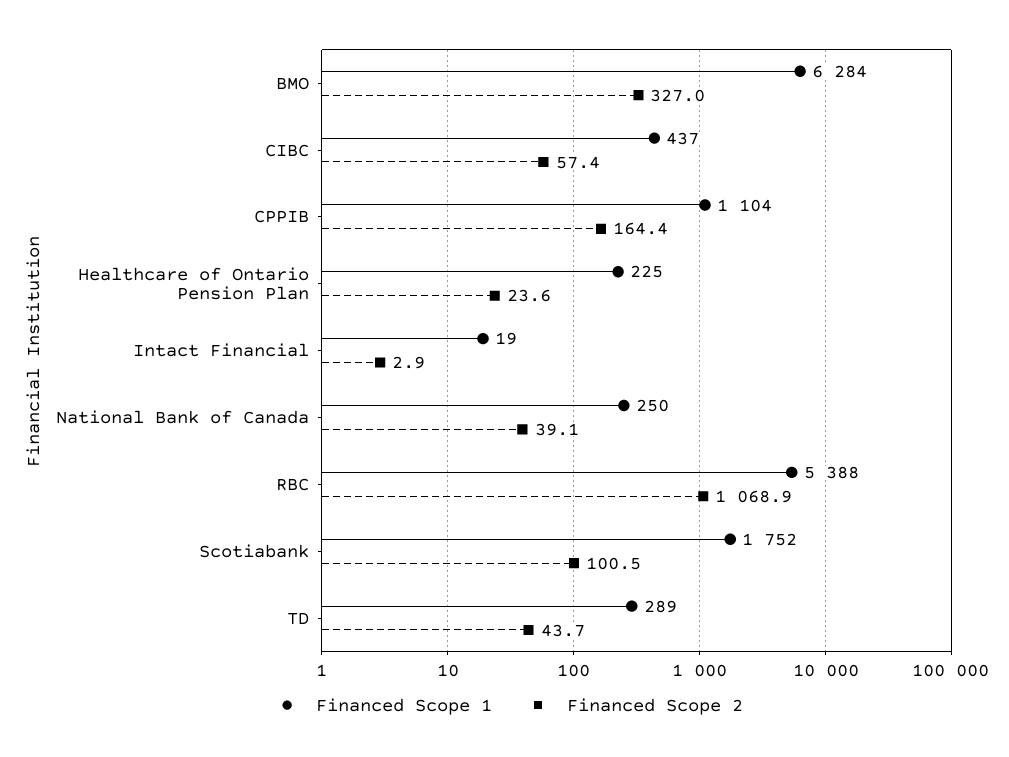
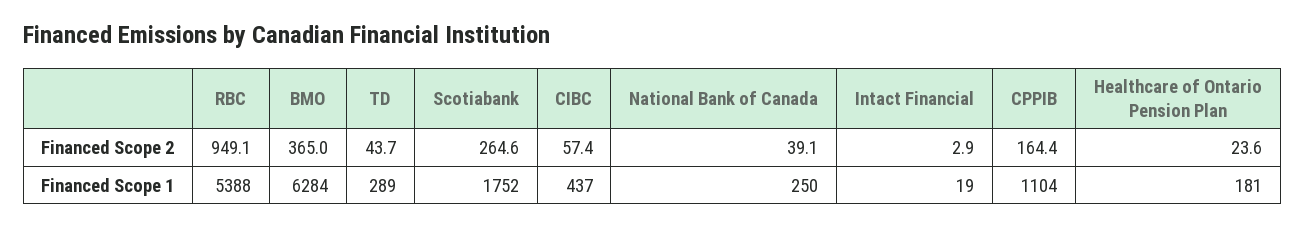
  {
    "Financed Scope 1": {
      "BMO": 6284,
      "CIBC": 437,
      "CPPIB": 1104,
-     "Healthcare of Ontario Pension Plan": 225,
+     "Healthcare of Ontario Pension Plan": 181,
      "Intact Financial": 19,
      "National Bank of Canada": 250,
      "RBC": 5388,
      "Scotiabank": 1752,
      "TD": 289
    },
    "Financed Scope 2": {
-     "BMO": 327,
+     "BMO": 365,
      "CIBC": 57.4,
      "CPPIB": 164.4,
      "Healthcare of Ontario Pension Plan": 23.6,
      "Intact Financial": 2.9,
      "National Bank of Canada": 39.1,
-     "RBC": 1068.9,
+     "RBC": 949.1,
-     "Scotiabank": 100.5,
+     "Scotiabank": 264.6,
      "TD": 43.7
    }
  }

